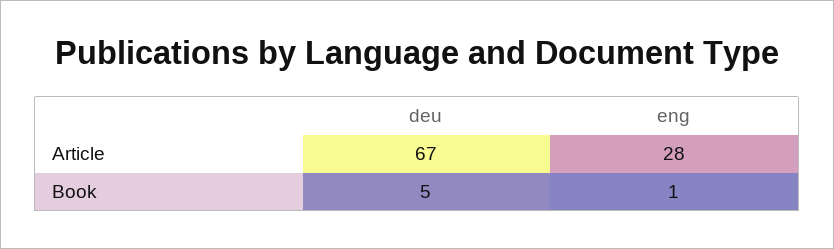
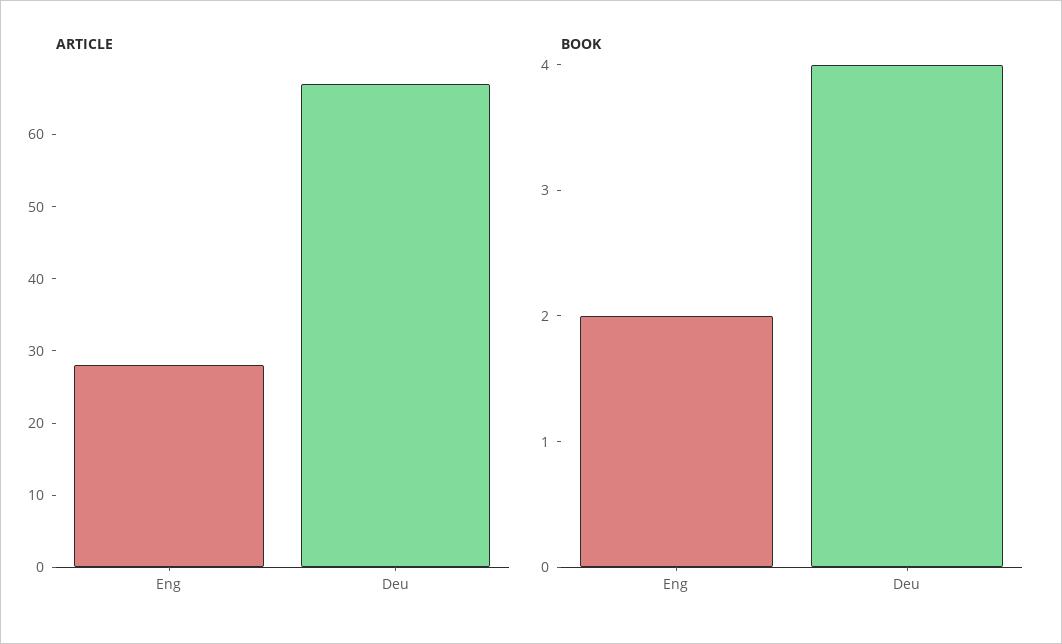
  {
    "Article": {
      "deu": 67,
      "eng": 28
    },
    "Book": {
-     "deu": 5,
+     "deu": 4,
-     "eng": 1
+     "eng": 2
    }
  }

